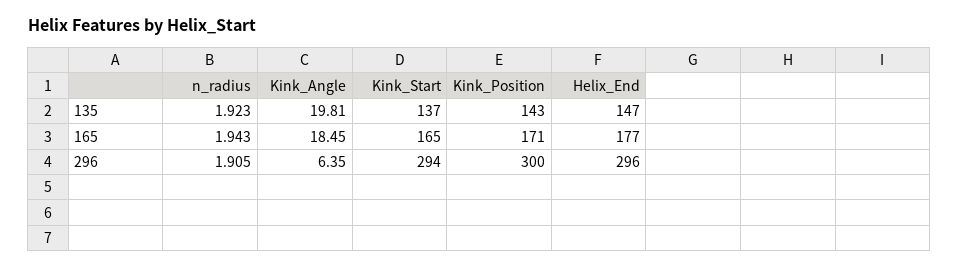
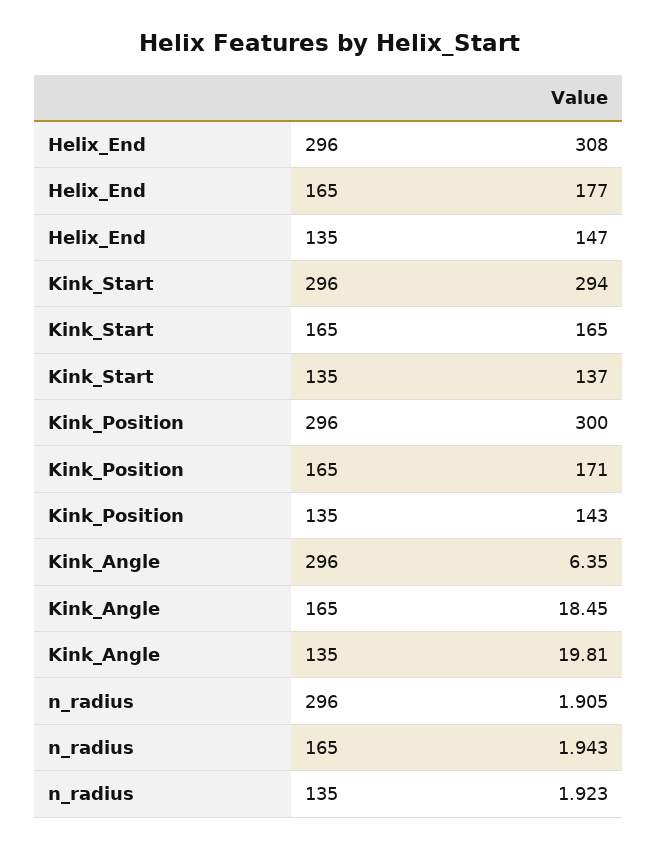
  {
    "n_radius": {
      "135": 1.923,
      "165": 1.943,
      "296": 1.905
    },
    "Kink_Angle": {
      "135": 19.81,
      "165": 18.45,
      "296": 6.35
    },
    "Kink_Start": {
      "135": 137,
      "165": 165,
      "296": 294
    },
    "Kink_Position": {
      "135": 143,
      "165": 171,
      "296": 300
    },
    "Helix_End": {
      "135": 147,
      "165": 177,
-     "296": 296
+     "296": 308
    }
  }

